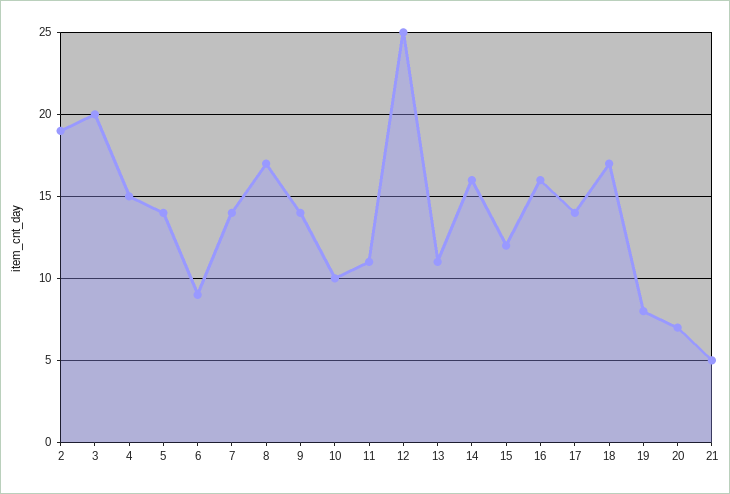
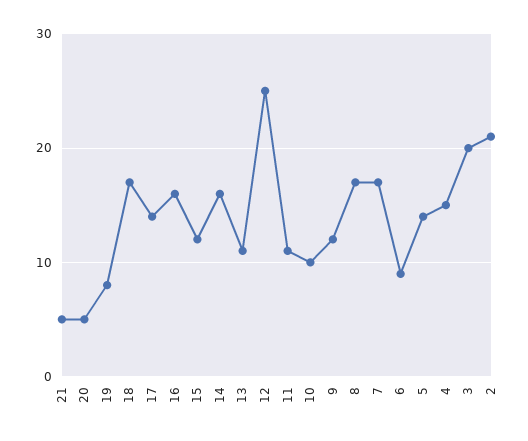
  {
-   "2": 19,
+   "2": 21,
    "3": 20,
    "4": 15,
    "5": 14,
    "6": 9,
-   "7": 14,
+   "7": 17,
    "8": 17,
-   "9": 14,
+   "9": 12,
    "10": 10,
    "11": 11,
    "12": 25,
    "13": 11,
    "14": 16,
    "15": 12,
    "16": 16,
    "17": 14,
    "18": 17,
    "19": 8,
-   "20": 7,
+   "20": 5,
    "21": 5
  }

